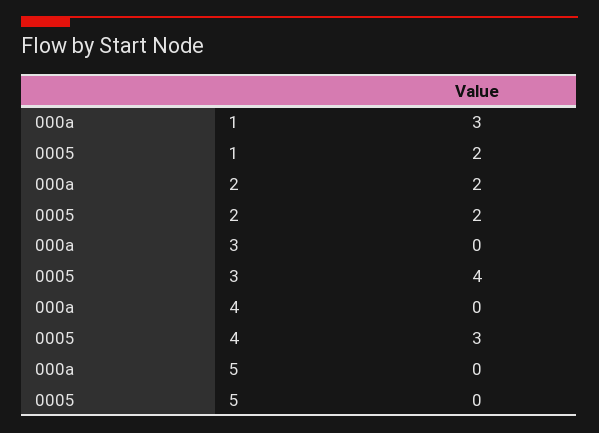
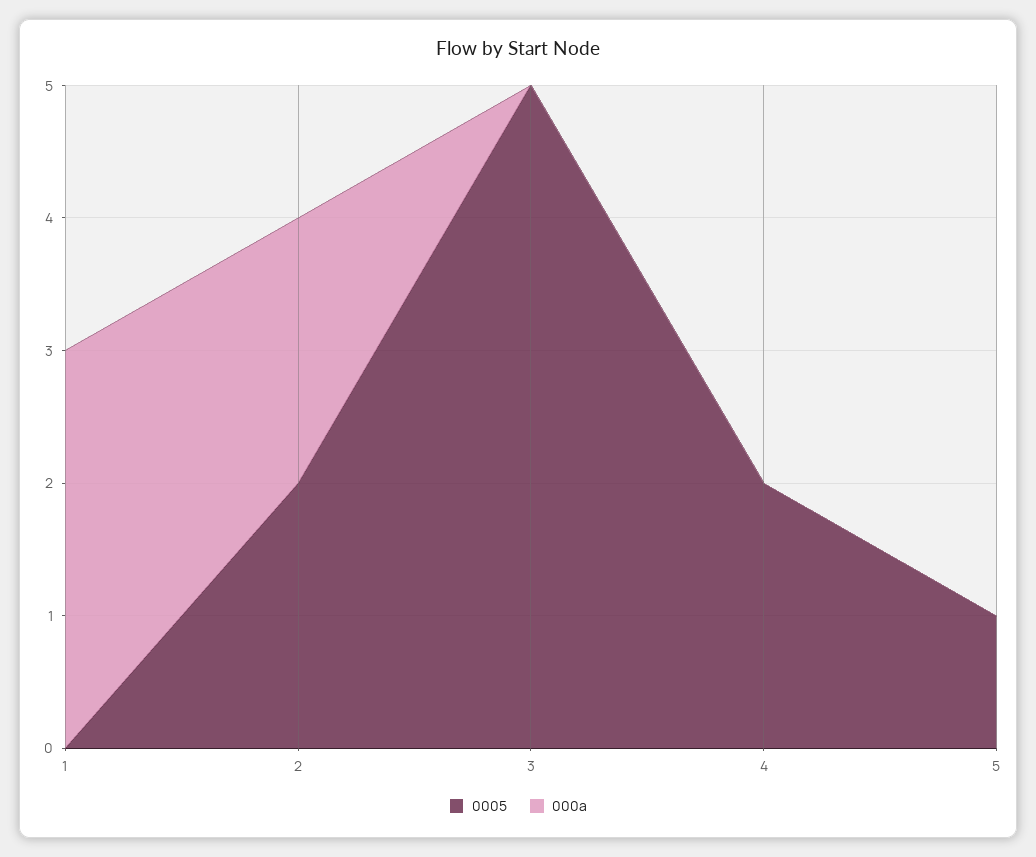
  {
    "000a": {
      "1": 3,
      "2": 2,
      "3": 0,
      "4": 0,
      "5": 0
    },
    "0005": {
-     "1": 2,
+     "1": 0,
      "2": 2,
-     "3": 4,
+     "3": 5,
-     "4": 3,
+     "4": 2,
-     "5": 0
+     "5": 1
    }
  }

